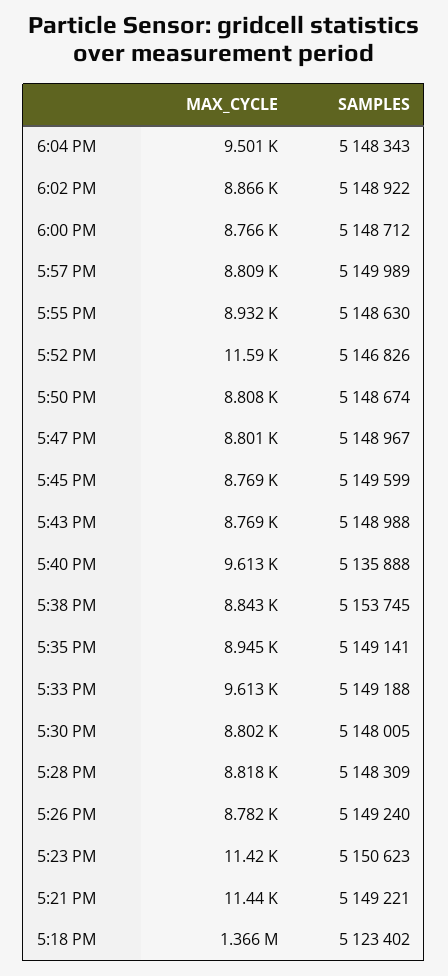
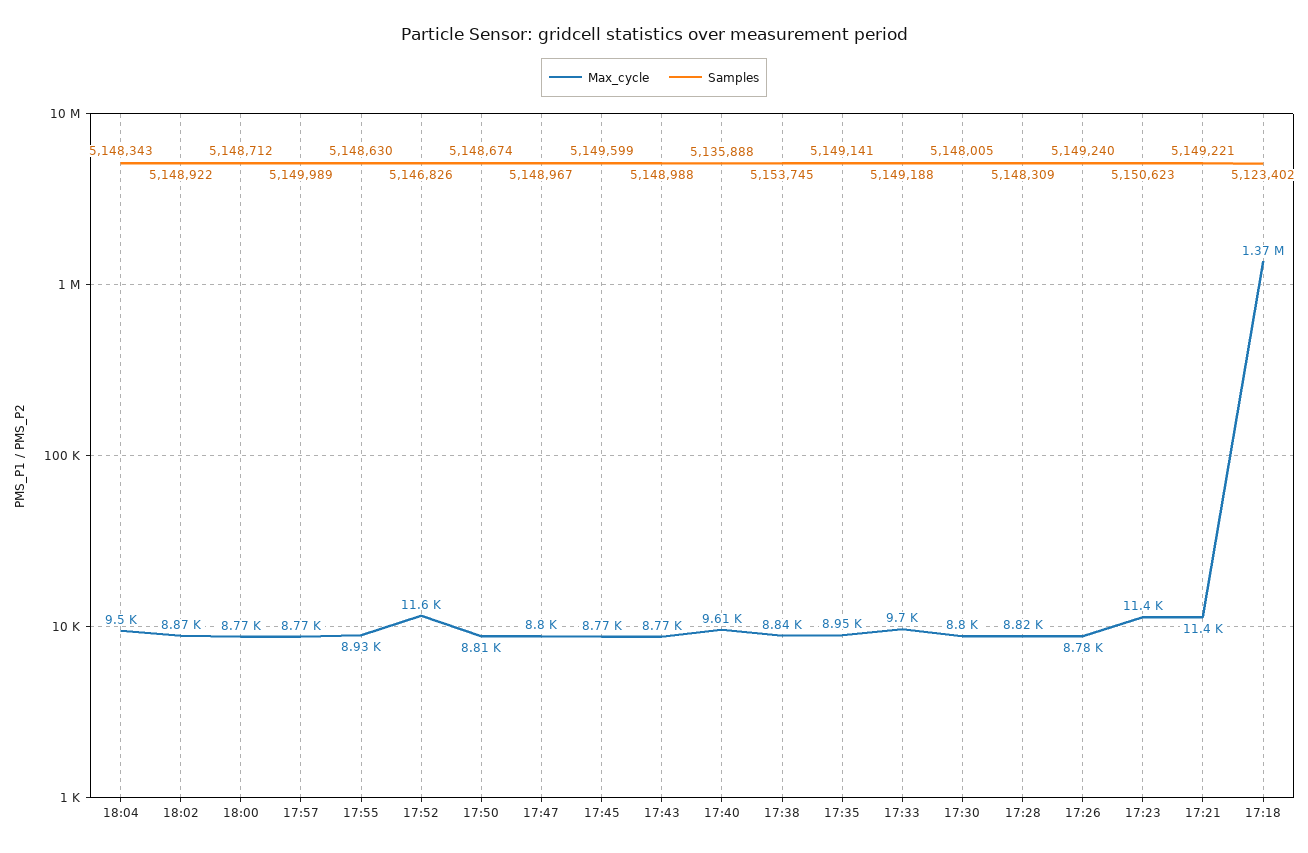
  {
    "MAX_CYCLE": {
      "6:04 PM": 9501,
      "6:02 PM": 8866,
      "6:00 PM": 8766,
-     "5:57 PM": 8809,
+     "5:57 PM": 8770,
      "5:55 PM": 8932,
      "5:52 PM": 11590,
      "5:50 PM": 8808,
      "5:47 PM": 8801,
      "5:45 PM": 8769,
      "5:43 PM": 8769,
      "5:40 PM": 9613,
      "5:38 PM": 8843,
      "5:35 PM": 8945,
-     "5:33 PM": 9613,
+     "5:33 PM": 9700,
      "5:30 PM": 8802,
      "5:28 PM": 8818,
      "5:26 PM": 8782,
      "5:23 PM": 11420,
      "5:21 PM": 11440,
      "5:18 PM": 1366000
    },
    "SAMPLES": {
      "6:04 PM": 5148343,
      "6:02 PM": 5148922,
      "6:00 PM": 5148712,
      "5:57 PM": 5149989,
      "5:55 PM": 5148630,
      "5:52 PM": 5146826,
      "5:50 PM": 5148674,
      "5:47 PM": 5148967,
      "5:45 PM": 5149599,
      "5:43 PM": 5148988,
      "5:40 PM": 5135888,
      "5:38 PM": 5153745,
      "5:35 PM": 5149141,
      "5:33 PM": 5149188,
      "5:30 PM": 5148005,
      "5:28 PM": 5148309,
      "5:26 PM": 5149240,
      "5:23 PM": 5150623,
      "5:21 PM": 5149221,
      "5:18 PM": 5123402
    }
  }

